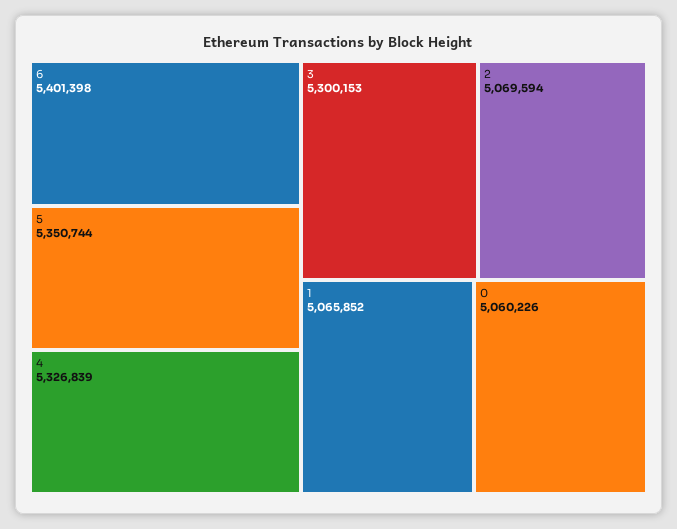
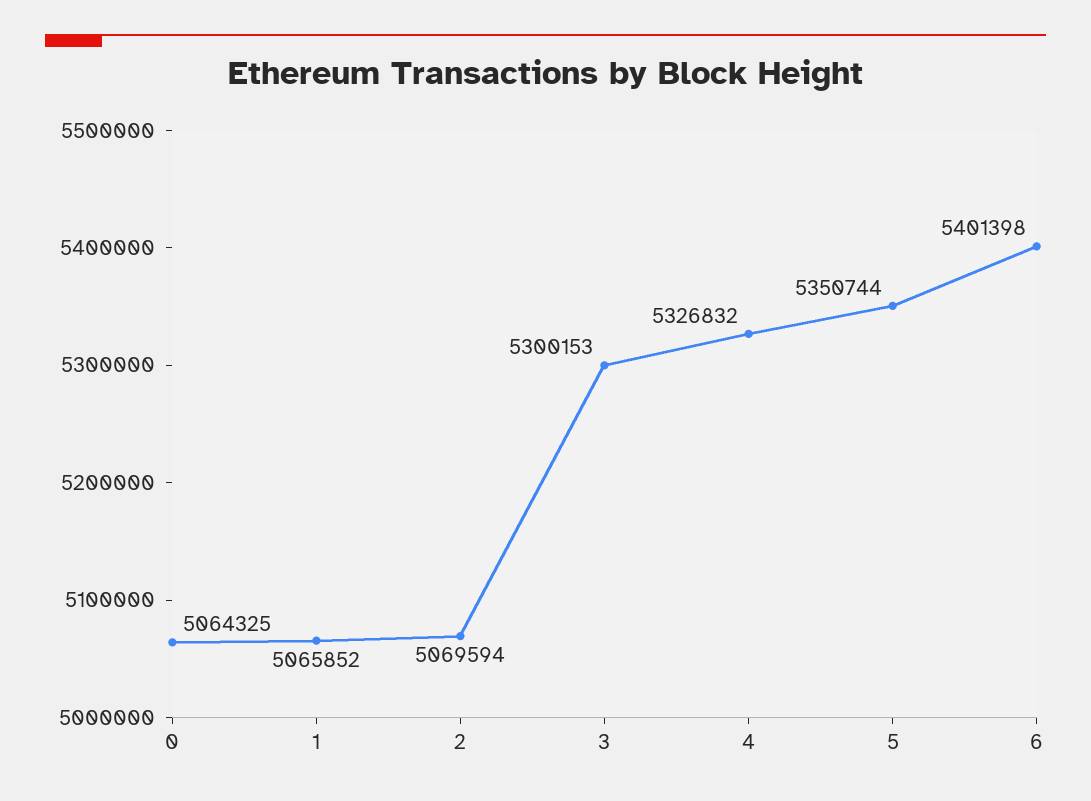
  {
    "6": 5401398,
    "5": 5350744,
-   "4": 5326839,
+   "4": 5326832,
    "3": 5300153,
    "2": 5069594,
    "1": 5065852,
-   "0": 5060226
+   "0": 5064325
  }

